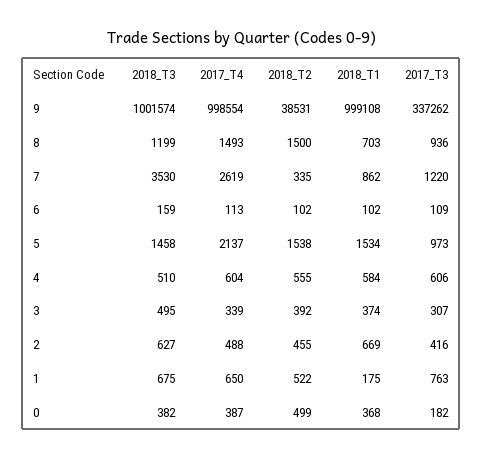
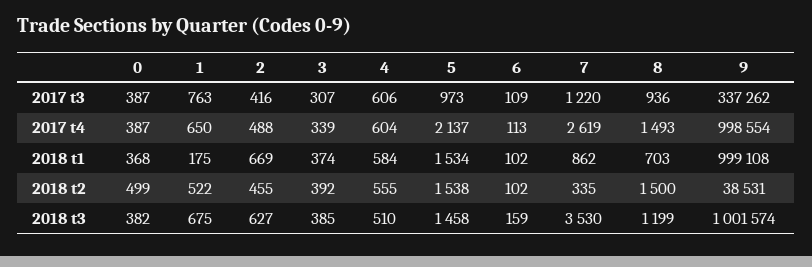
  {
    "2018_T3": {
      "9": 1001574,
      "8": 1199,
      "7": 3530,
      "6": 159,
      "5": 1458,
      "4": 510,
-     "3": 495,
+     "3": 385,
      "2": 627,
      "1": 675,
      "0": 382
    },
    "2017_T4": {
      "9": 998554,
      "8": 1493,
      "7": 2619,
      "6": 113,
      "5": 2137,
      "4": 604,
      "3": 339,
      "2": 488,
      "1": 650,
      "0": 387
    },
    "2018_T2": {
      "9": 38531,
      "8": 1500,
      "7": 335,
      "6": 102,
      "5": 1538,
      "4": 555,
      "3": 392,
      "2": 455,
      "1": 522,
      "0": 499
    },
    "2018_T1": {
      "9": 999108,
      "8": 703,
      "7": 862,
      "6": 102,
      "5": 1534,
      "4": 584,
      "3": 374,
      "2": 669,
      "1": 175,
      "0": 368
    },
    "2017_T3": {
      "9": 337262,
      "8": 936,
      "7": 1220,
      "6": 109,
      "5": 973,
      "4": 606,
      "3": 307,
      "2": 416,
      "1": 763,
-     "0": 182
+     "0": 387
    }
  }

